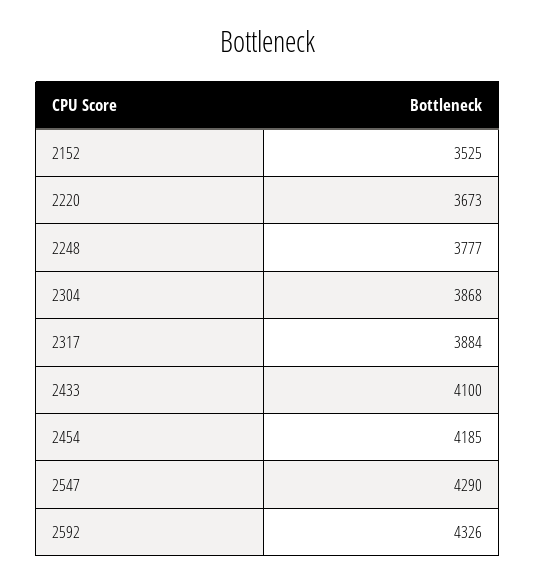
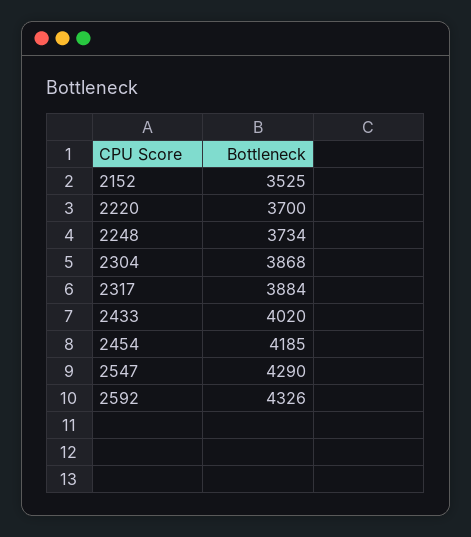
  {
    "2152": 3525,
-   "2220": 3673,
+   "2220": 3700,
-   "2248": 3777,
+   "2248": 3734,
    "2304": 3868,
    "2317": 3884,
-   "2433": 4100,
+   "2433": 4020,
    "2454": 4185,
    "2547": 4290,
    "2592": 4326
  }

